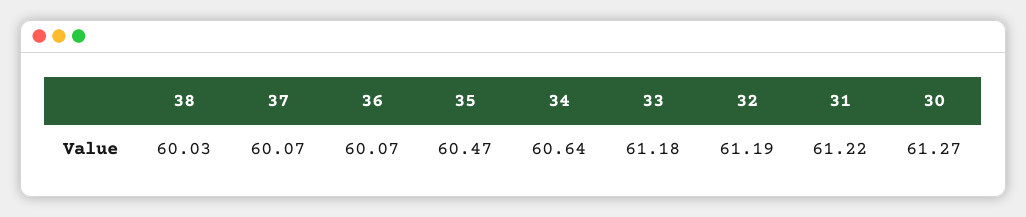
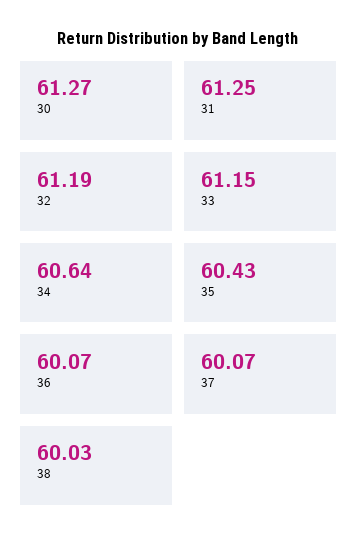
  {
    "38": 60.03,
    "37": 60.07,
    "36": 60.07,
-   "35": 60.47,
+   "35": 60.43,
    "34": 60.64,
-   "33": 61.18,
+   "33": 61.15,
    "32": 61.19,
-   "31": 61.22,
+   "31": 61.25,
    "30": 61.27
  }

